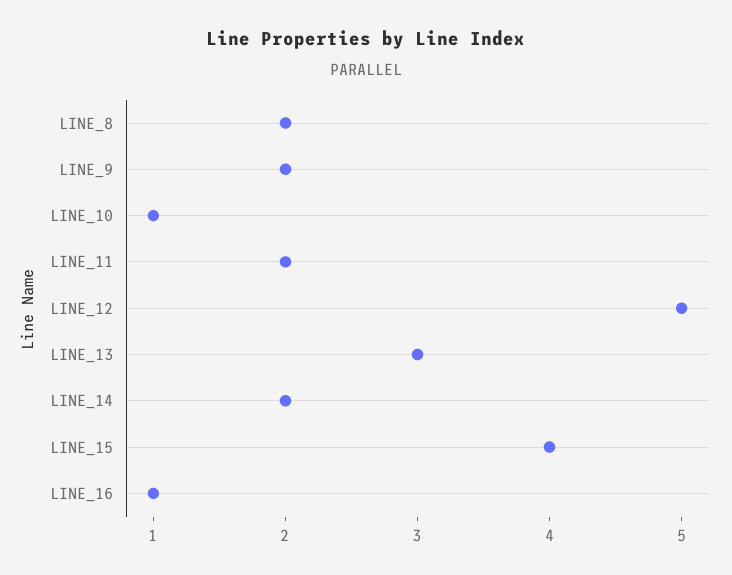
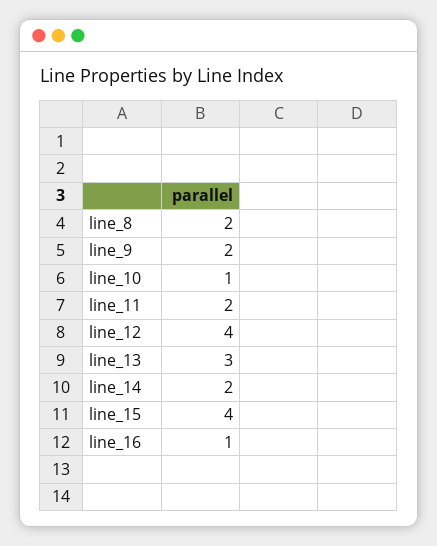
  {
    "LINE_8": 2,
    "LINE_9": 2,
    "LINE_10": 1,
    "LINE_11": 2,
-   "LINE_12": 5,
+   "LINE_12": 4,
    "LINE_13": 3,
    "LINE_14": 2,
    "LINE_15": 4,
    "LINE_16": 1
  }

